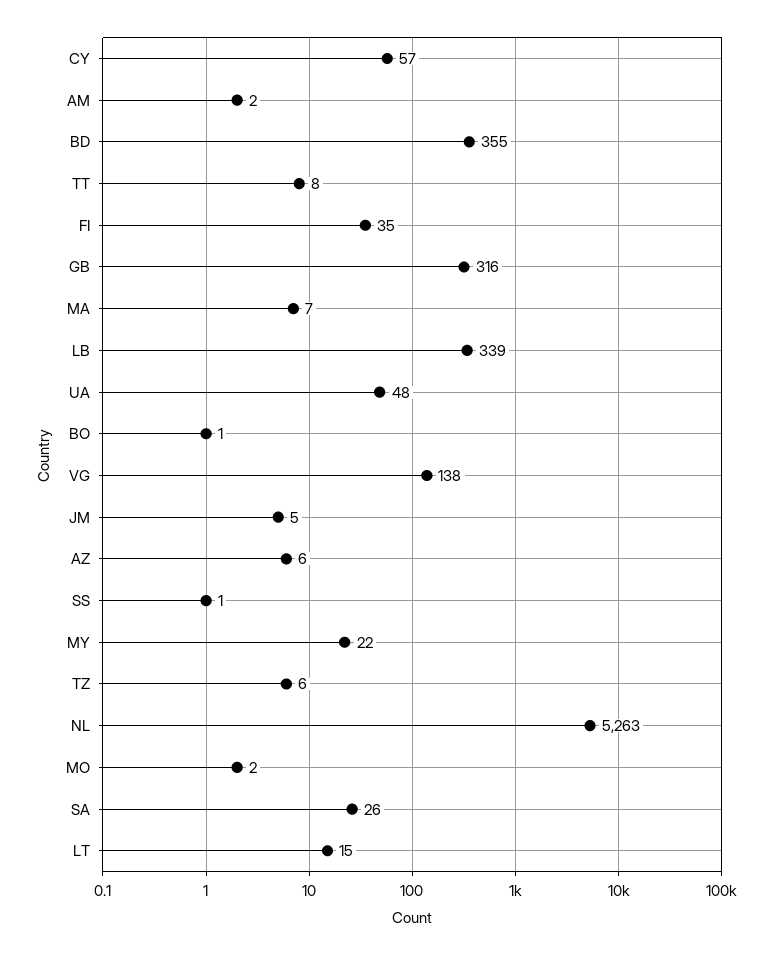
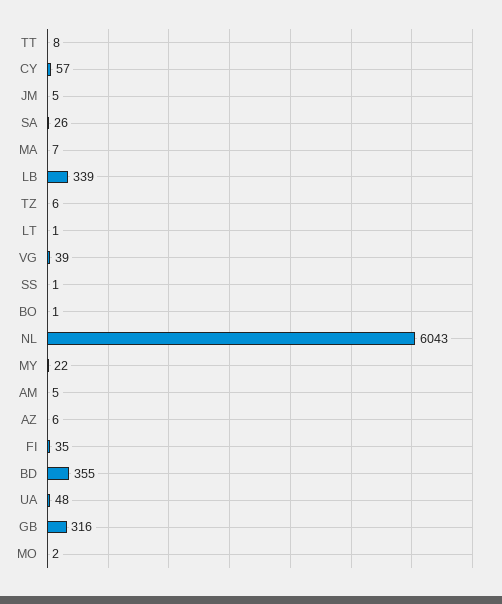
  {
    "CY": 57,
-   "AM": 2,
+   "AM": 5,
    "BD": 355,
    "TT": 8,
    "FI": 35,
    "GB": 316,
    "MA": 7,
    "LB": 339,
    "UA": 48,
    "BO": 1,
-   "VG": 138,
+   "VG": 39,
    "JM": 5,
    "AZ": 6,
    "SS": 1,
    "MY": 22,
    "TZ": 6,
-   "NL": 5263,
+   "NL": 6043,
    "MO": 2,
    "SA": 26,
-   "LT": 15
+   "LT": 1
  }

